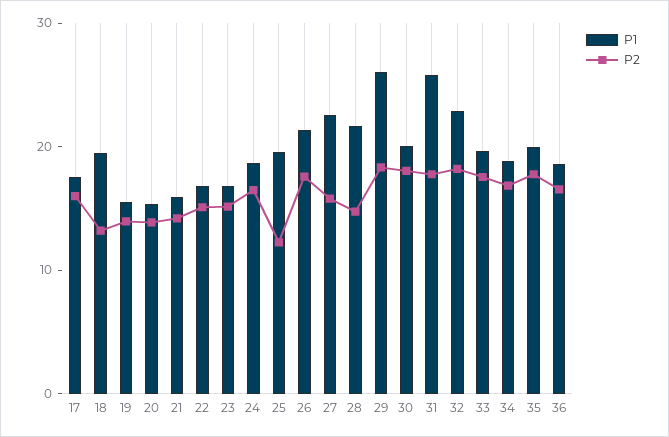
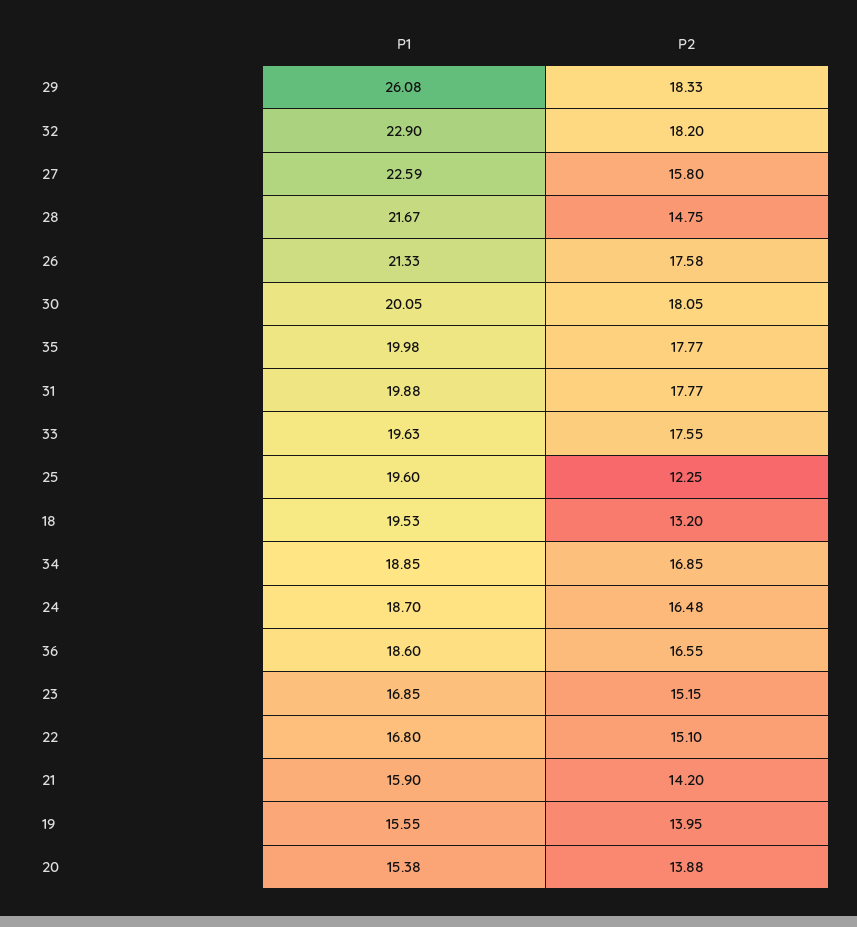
  {
    "P1": {
-     "17": 18,
      "18": 19.53,
      "19": 15.55,
      "20": 15.38,
      "21": 15.9,
      "22": 16.8,
      "23": 16.85,
      "24": 18.7,
      "25": 19.6,
      "26": 21.33,
      "27": 22.59,
      "28": 21.67,
      "29": 26.08,
      "30": 20.05,
-     "31": 26,
+     "31": 19.88,
      "32": 22.9,
      "33": 19.63,
      "34": 18.85,
      "35": 19.98,
      "36": 18.6
    },
    "P2": {
-     "17": 16,
      "18": 13.2,
      "19": 13.95,
      "20": 13.88,
      "21": 14.2,
      "22": 15.1,
      "23": 15.15,
      "24": 16.48,
      "25": 12.25,
      "26": 17.58,
      "27": 15.8,
      "28": 14.75,
      "29": 18.33,
      "30": 18.05,
      "31": 17.77,
      "32": 18.2,
      "33": 17.55,
      "34": 16.85,
      "35": 17.77,
      "36": 16.55
    }
  }

